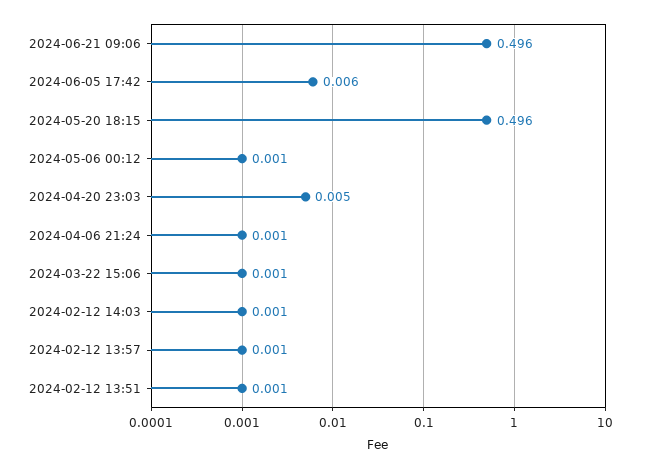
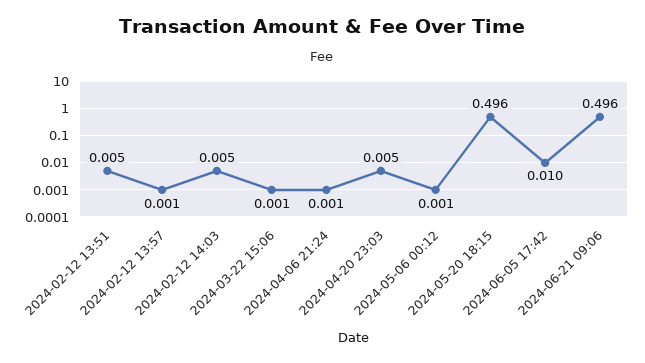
  {
    "2024-06-21 09:06": 0.496,
-   "2024-06-05 17:42": 0.006,
+   "2024-06-05 17:42": 0.01,
    "2024-05-20 18:15": 0.496,
    "2024-05-06 00:12": 0.001,
    "2024-04-20 23:03": 0.005,
    "2024-04-06 21:24": 0.001,
    "2024-03-22 15:06": 0.001,
-   "2024-02-12 14:03": 0.001,
+   "2024-02-12 14:03": 0.005,
    "2024-02-12 13:57": 0.001,
-   "2024-02-12 13:51": 0.001
+   "2024-02-12 13:51": 0.005
  }

